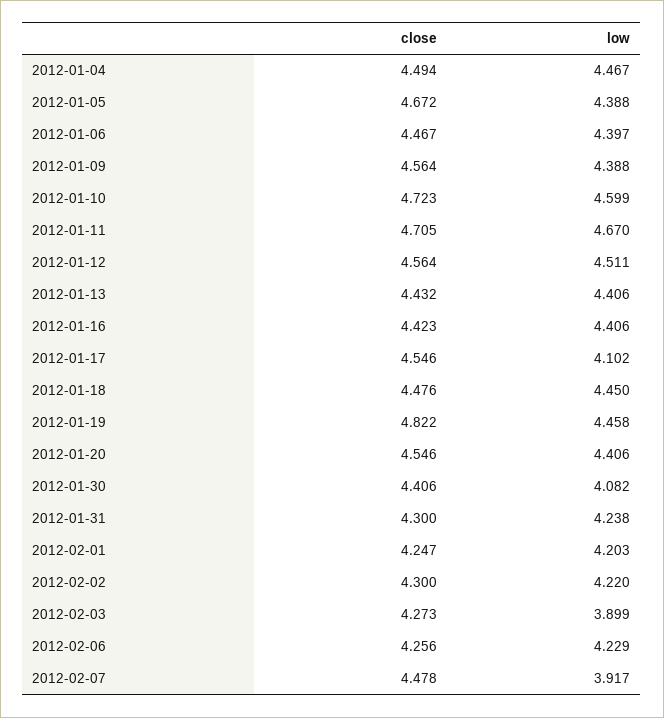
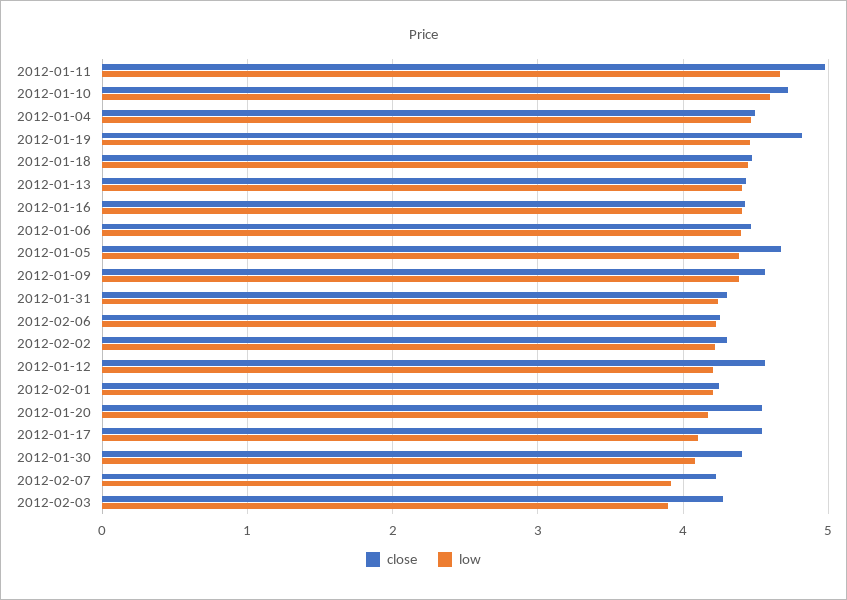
  {
    "close": {
      "2012-01-04": 4.494,
      "2012-01-05": 4.672,
      "2012-01-06": 4.467,
      "2012-01-09": 4.564,
      "2012-01-10": 4.723,
-     "2012-01-11": 4.705,
+     "2012-01-11": 5,
      "2012-01-12": 4.564,
      "2012-01-13": 4.432,
      "2012-01-16": 4.423,
      "2012-01-17": 4.546,
      "2012-01-18": 4.476,
      "2012-01-19": 4.822,
      "2012-01-20": 4.546,
      "2012-01-30": 4.406,
      "2012-01-31": 4.3,
      "2012-02-01": 4.247,
      "2012-02-02": 4.3,
      "2012-02-03": 4.273,
      "2012-02-06": 4.256,
-     "2012-02-07": 4.478
+     "2012-02-07": 4.2
    },
    "low": {
      "2012-01-04": 4.467,
      "2012-01-05": 4.388,
      "2012-01-06": 4.397,
      "2012-01-09": 4.388,
      "2012-01-10": 4.599,
      "2012-01-11": 4.67,
-     "2012-01-12": 4.511,
+     "2012-01-12": 4.2,
      "2012-01-13": 4.406,
      "2012-01-16": 4.406,
      "2012-01-17": 4.102,
      "2012-01-18": 4.45,
      "2012-01-19": 4.458,
-     "2012-01-20": 4.406,
+     "2012-01-20": 4.2,
      "2012-01-30": 4.082,
      "2012-01-31": 4.238,
      "2012-02-01": 4.203,
      "2012-02-02": 4.22,
      "2012-02-03": 3.899,
      "2012-02-06": 4.229,
      "2012-02-07": 3.917
    }
  }

